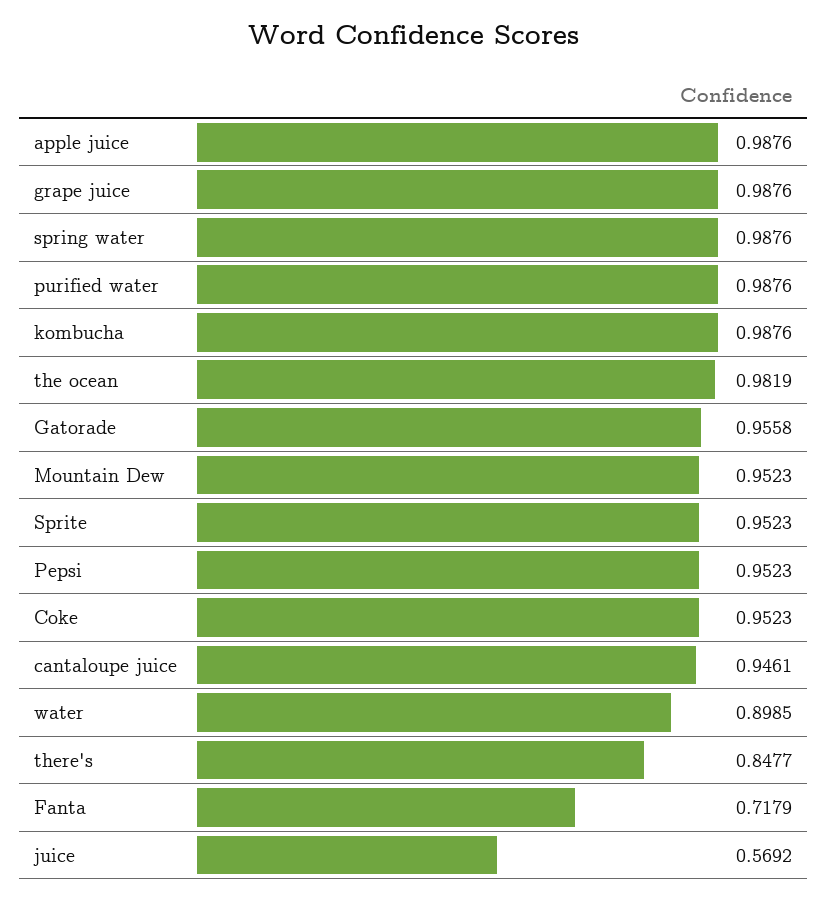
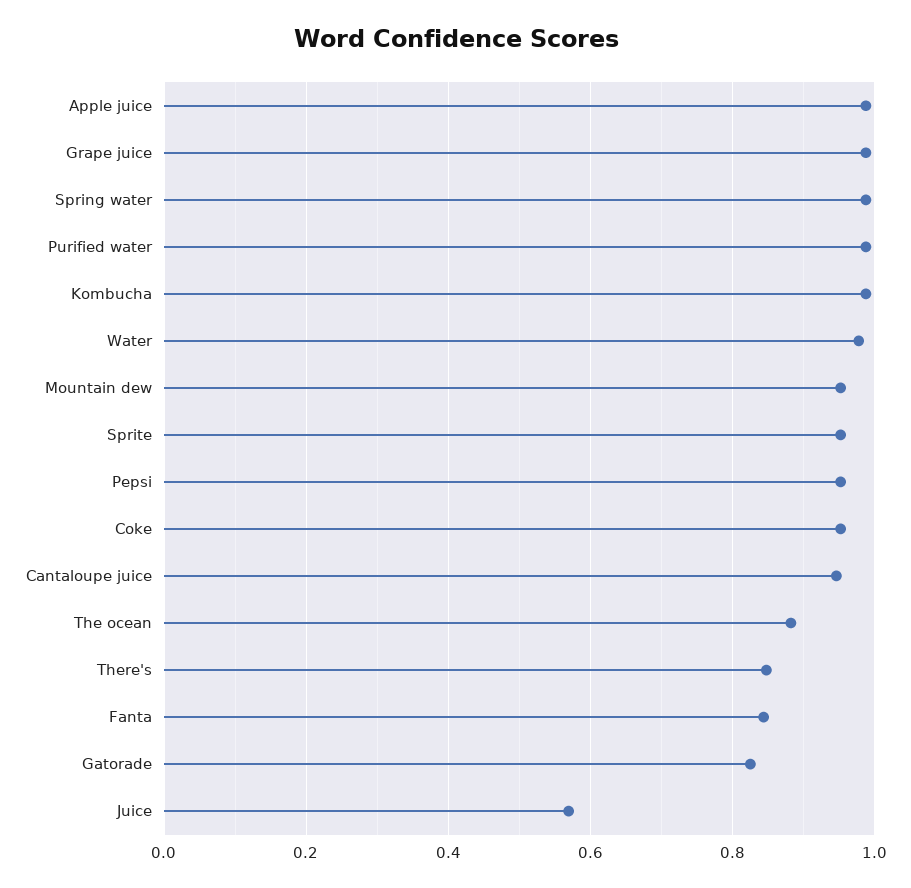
  {
    "apple juice": 0.9876,
    "grape juice": 0.9876,
    "spring water": 0.9876,
    "purified water": 0.9876,
    "kombucha": 0.9876,
-   "the ocean": 0.9819,
+   "the ocean": 0.88,
-   "Gatorade": 0.9558,
+   "Gatorade": 0.82,
    "Mountain Dew": 0.9523,
    "Sprite": 0.9523,
    "Pepsi": 0.9523,
    "Coke": 0.9523,
    "cantaloupe juice": 0.9461,
-   "water": 0.8985,
+   "water": 0.98,
    "there's": 0.8477,
-   "Fanta": 0.7179,
+   "Fanta": 0.84,
    "juice": 0.5692
  }

